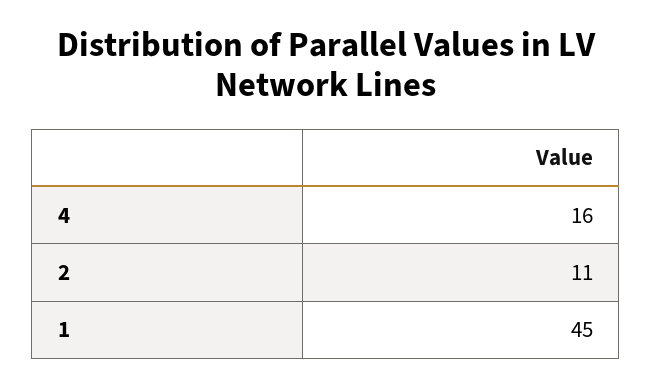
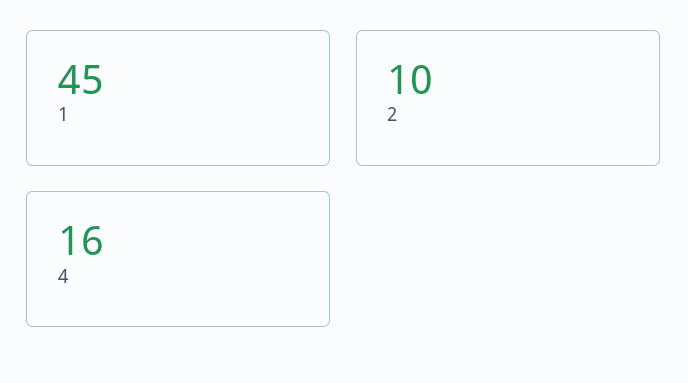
  {
    "4": 16,
-   "2": 11,
+   "2": 10,
    "1": 45
  }

